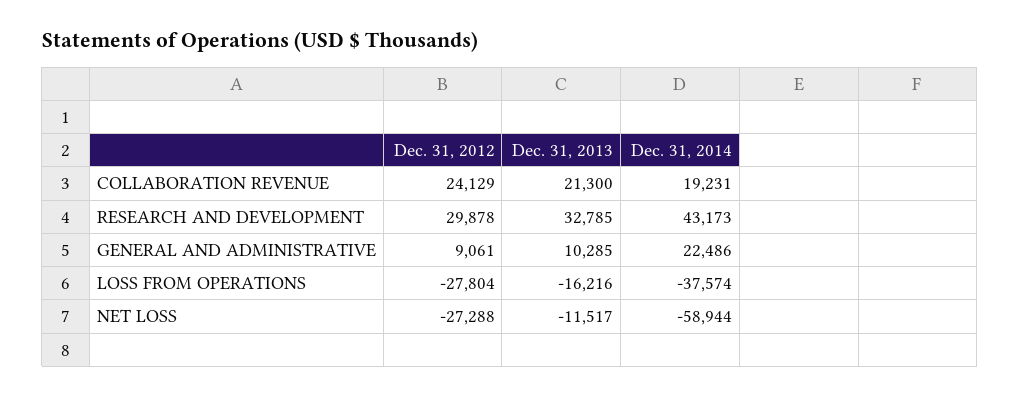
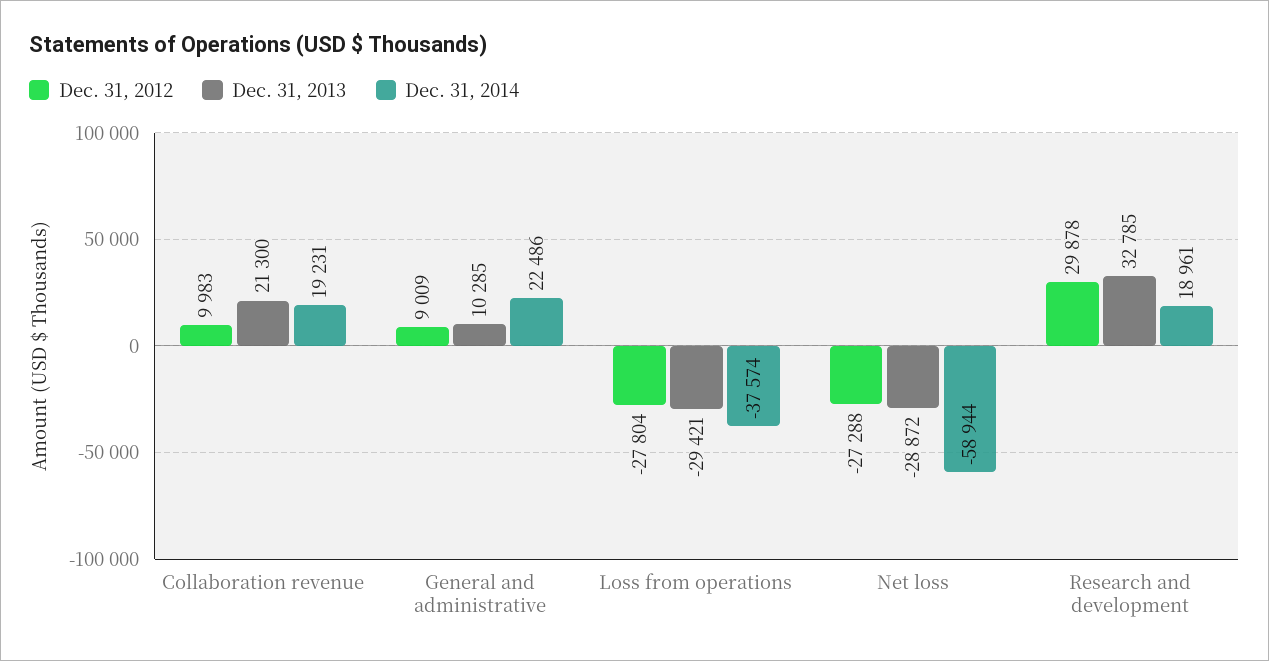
  {
    "Dec. 31, 2012": {
-     "COLLABORATION REVENUE": 24129,
+     "COLLABORATION REVENUE": 9983,
      "RESEARCH AND DEVELOPMENT": 29878,
-     "GENERAL AND ADMINISTRATIVE": 9061,
+     "GENERAL AND ADMINISTRATIVE": 9009,
      "LOSS FROM OPERATIONS": -27804,
      "NET LOSS": -27288
    },
    "Dec. 31, 2013": {
      "COLLABORATION REVENUE": 21300,
      "RESEARCH AND DEVELOPMENT": 32785,
      "GENERAL AND ADMINISTRATIVE": 10285,
-     "LOSS FROM OPERATIONS": -16216,
+     "LOSS FROM OPERATIONS": -29421,
-     "NET LOSS": -11517
+     "NET LOSS": -28872
    },
    "Dec. 31, 2014": {
      "COLLABORATION REVENUE": 19231,
-     "RESEARCH AND DEVELOPMENT": 43173,
+     "RESEARCH AND DEVELOPMENT": 18961,
      "GENERAL AND ADMINISTRATIVE": 22486,
      "LOSS FROM OPERATIONS": -37574,
      "NET LOSS": -58944
    }
  }

